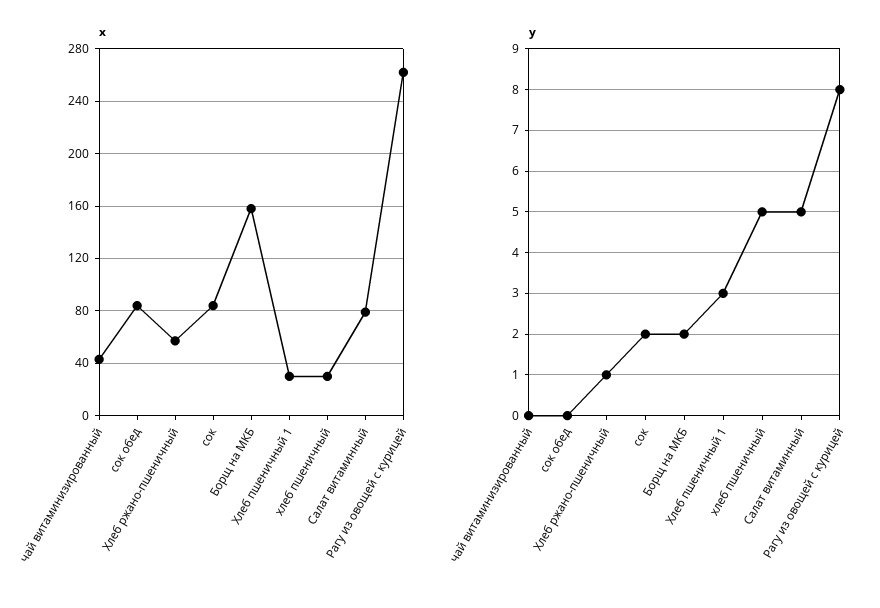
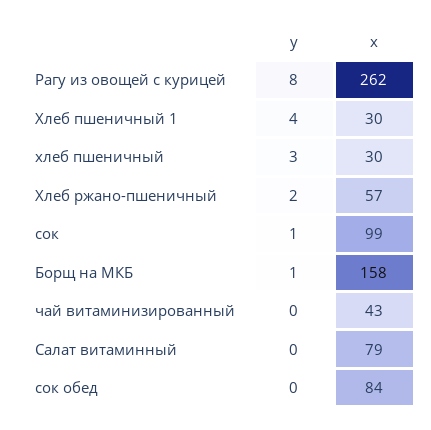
  {
    "x": {
      "чай витаминизированный": 43,
      "сок обед": 84,
      "Хлеб ржано-пшеничный": 57,
-     "сок": 85,
+     "сок": 99,
      "Борщ на МКБ": 158,
      "Хлеб пшеничный 1": 30,
      "хлеб пшеничный": 30,
      "Салат витаминный": 79,
      "Рагу из овощей с курицей": 262
    },
    "y": {
      "чай витаминизированный": 0,
      "сок обед": 0,
-     "Хлеб ржано-пшеничный": 1,
+     "Хлеб ржано-пшеничный": 2,
-     "сок": 2,
+     "сок": 1,
-     "Борщ на МКБ": 2,
+     "Борщ на МКБ": 1,
-     "Хлеб пшеничный 1": 3,
+     "Хлеб пшеничный 1": 4,
-     "хлеб пшеничный": 5,
+     "хлеб пшеничный": 3,
-     "Салат витаминный": 5,
+     "Салат витаминный": 0,
      "Рагу из овощей с курицей": 8
    }
  }

